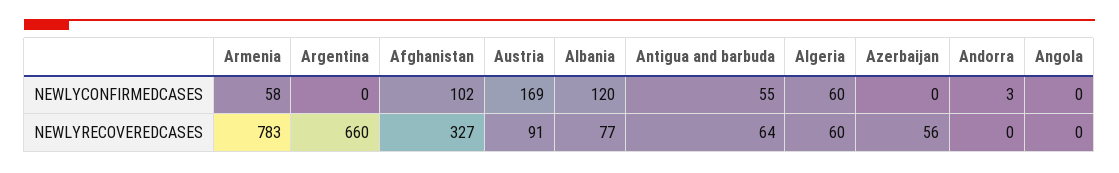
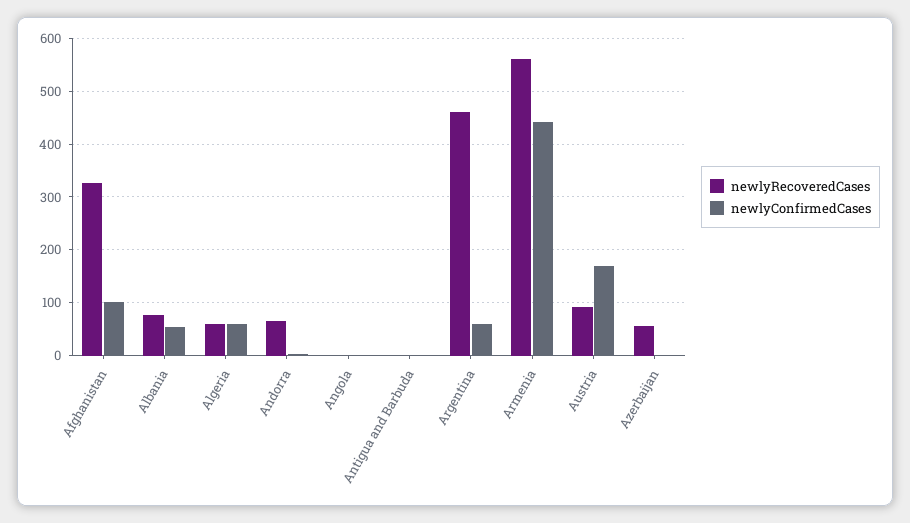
  {
    "NEWLYCONFIRMEDCASES": {
-     "Armenia": 58,
+     "Armenia": 440,
-     "Argentina": 0,
+     "Argentina": 60,
      "Afghanistan": 102,
      "Austria": 169,
-     "Albania": 120,
+     "Albania": 60,
-     "Antigua and barbuda": 55,
+     "Antigua and barbuda": 0,
      "Algeria": 60,
      "Azerbaijan": 0,
      "Andorra": 3,
      "Angola": 0
    },
    "NEWLYRECOVEREDCASES": {
-     "Armenia": 783,
+     "Armenia": 560,
-     "Argentina": 660,
+     "Argentina": 460,
      "Afghanistan": 327,
      "Austria": 91,
      "Albania": 77,
-     "Antigua and barbuda": 64,
+     "Antigua and barbuda": 0,
      "Algeria": 60,
      "Azerbaijan": 56,
-     "Andorra": 0,
+     "Andorra": 60,
      "Angola": 0
    }
  }

